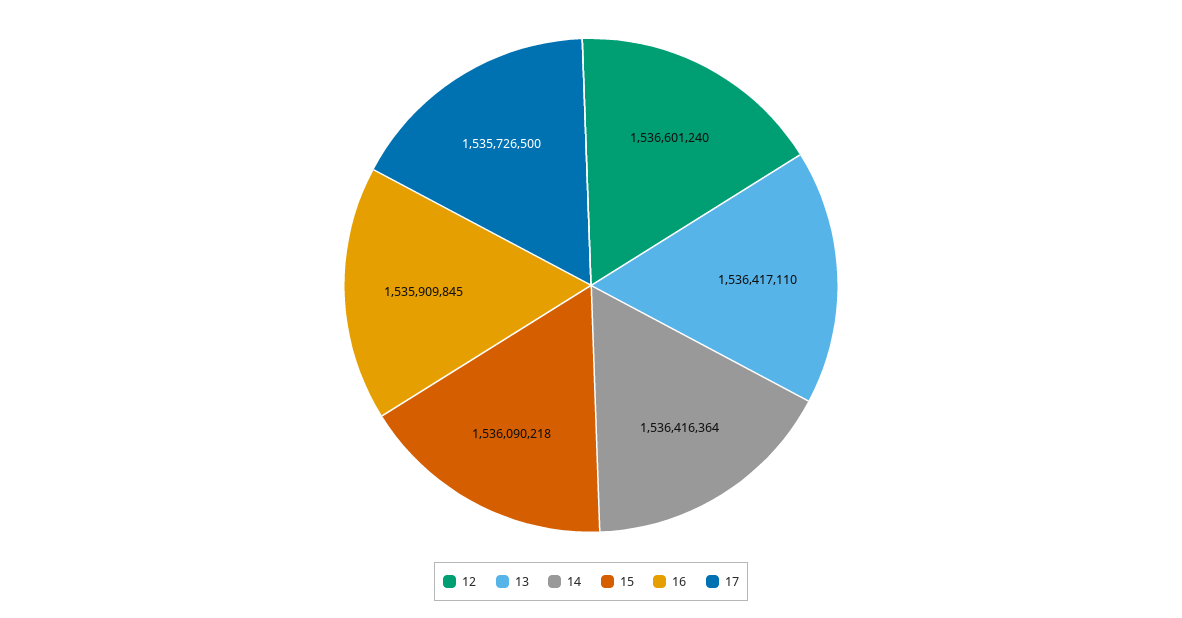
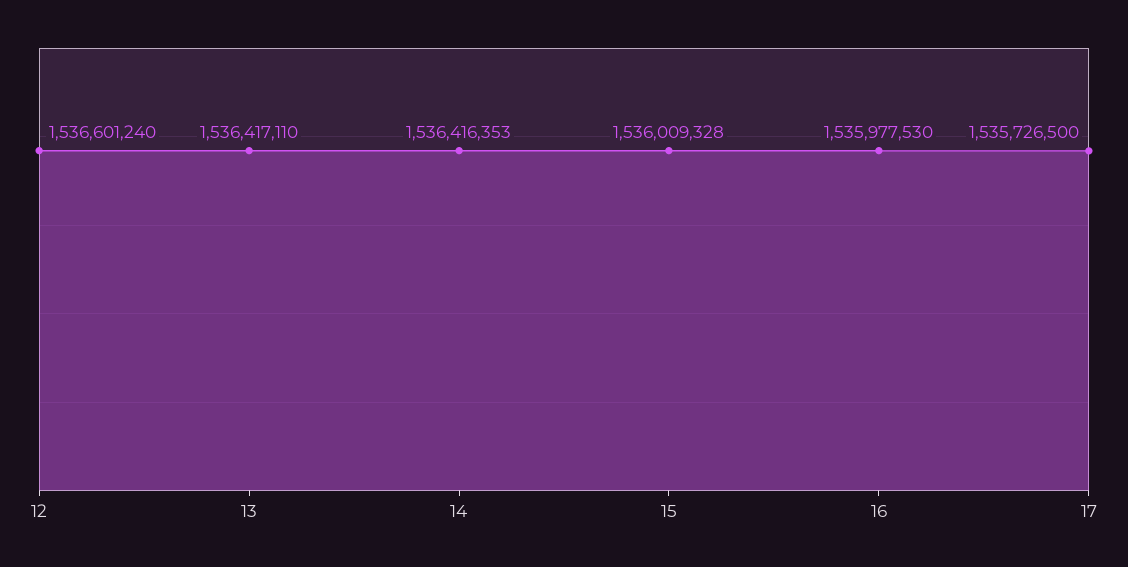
  {
    "12": 1536601240,
    "13": 1536417110,
-   "14": 1536416364,
+   "14": 1536416353,
-   "15": 1536090218,
+   "15": 1536009328,
-   "16": 1535909845,
+   "16": 1535977530,
    "17": 1535726500
  }

